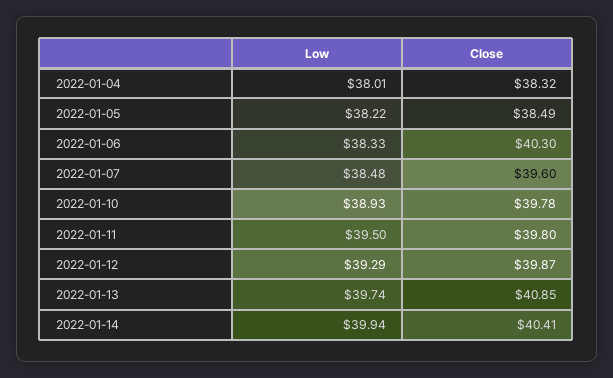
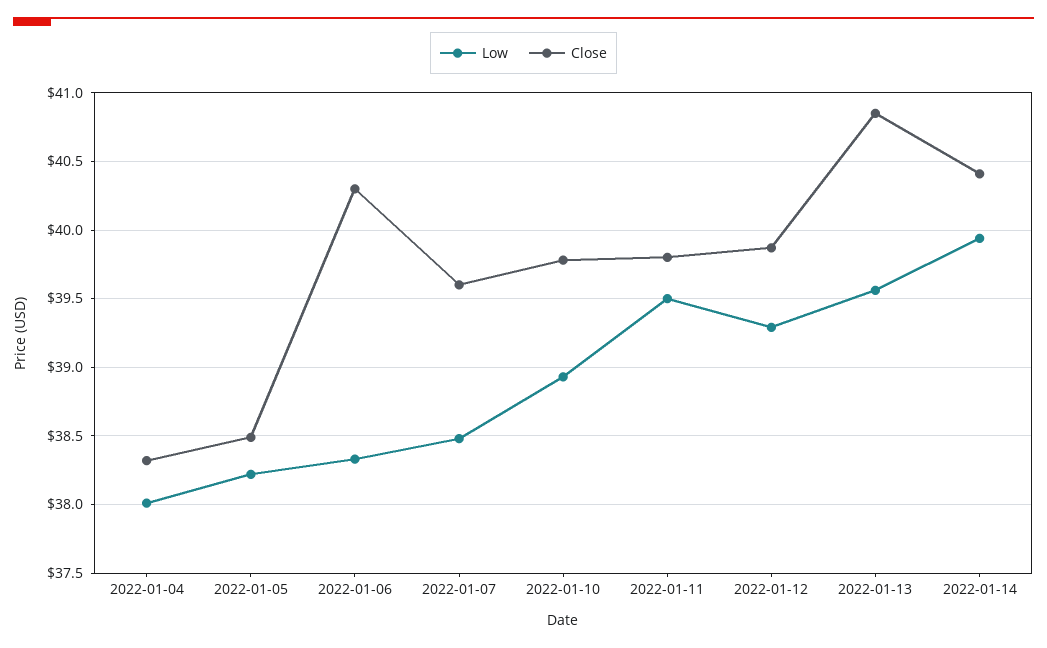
  {
    "Low": {
      "2022-01-04": 38.01,
      "2022-01-05": 38.22,
      "2022-01-06": 38.33,
      "2022-01-07": 38.48,
      "2022-01-10": 38.93,
      "2022-01-11": 39.5,
      "2022-01-12": 39.29,
-     "2022-01-13": 39.74,
+     "2022-01-13": 39.55,
      "2022-01-14": 39.94
    },
    "Close": {
      "2022-01-04": 38.32,
      "2022-01-05": 38.49,
      "2022-01-06": 40.3,
      "2022-01-07": 39.6,
      "2022-01-10": 39.78,
      "2022-01-11": 39.8,
      "2022-01-12": 39.87,
      "2022-01-13": 40.85,
      "2022-01-14": 40.41
    }
  }

